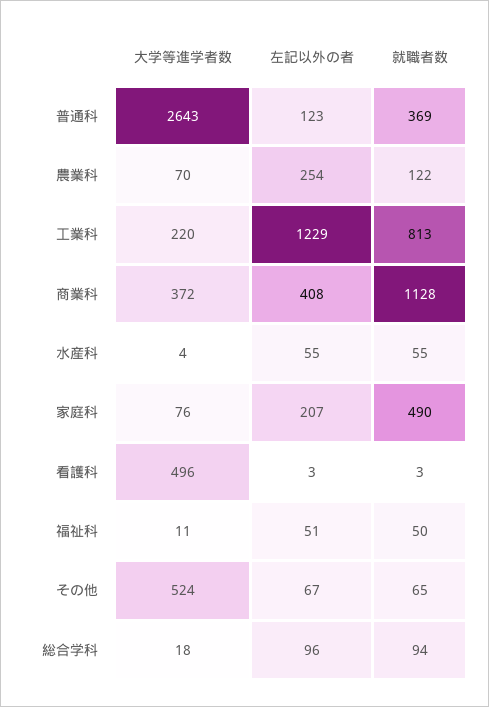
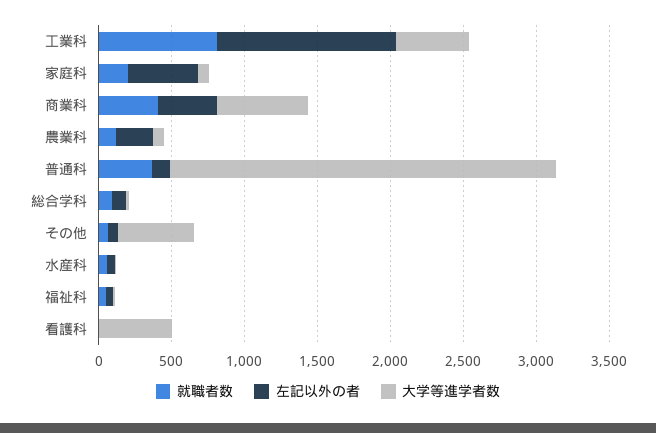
  {
    "大学等進学者数": {
      "普通科": 2643,
      "農業科": 70,
-     "工業科": 220,
+     "工業科": 500,
-     "商業科": 372,
+     "商業科": 600,
      "水産科": 4,
      "家庭科": 76,
      "看護科": 496,
      "福祉科": 11,
      "その他": 524,
      "総合学科": 18
    },
    "左記以外の者": {
      "普通科": 123,
      "農業科": 254,
      "工業科": 1229,
      "商業科": 408,
      "水産科": 55,
-     "家庭科": 207,
+     "家庭科": 500,
      "看護科": 3,
      "福祉科": 51,
      "その他": 67,
      "総合学科": 96
    },
    "就職者数": {
      "普通科": 369,
      "農業科": 122,
      "工業科": 813,
-     "商業科": 1128,
+     "商業科": 400,
      "水産科": 55,
-     "家庭科": 490,
+     "家庭科": 200,
      "看護科": 3,
      "福祉科": 50,
      "その他": 65,
      "総合学科": 94
    }
  }

